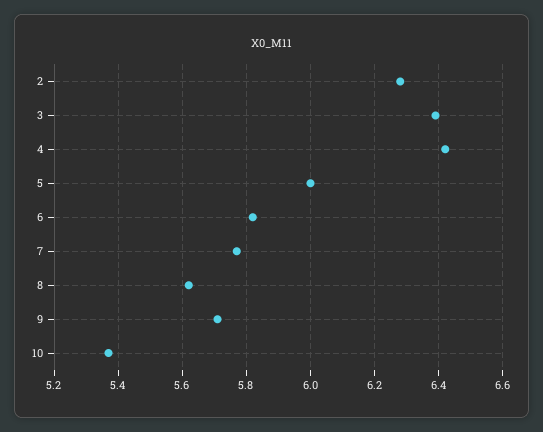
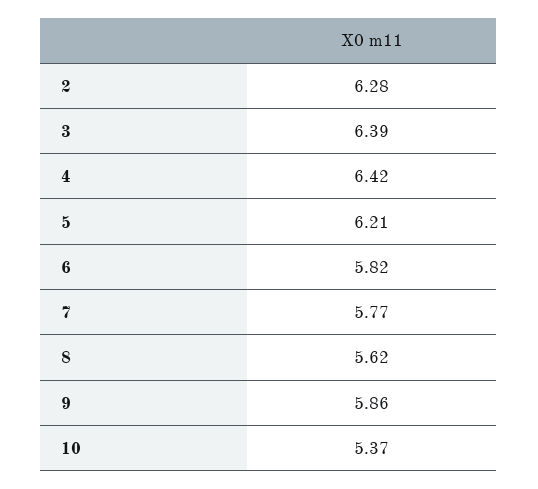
  {
    "2": 6.28,
    "3": 6.39,
    "4": 6.42,
-   "5": 6,
+   "5": 6.21,
    "6": 5.82,
    "7": 5.77,
    "8": 5.62,
-   "9": 5.7,
+   "9": 5.86,
    "10": 5.37
  }

